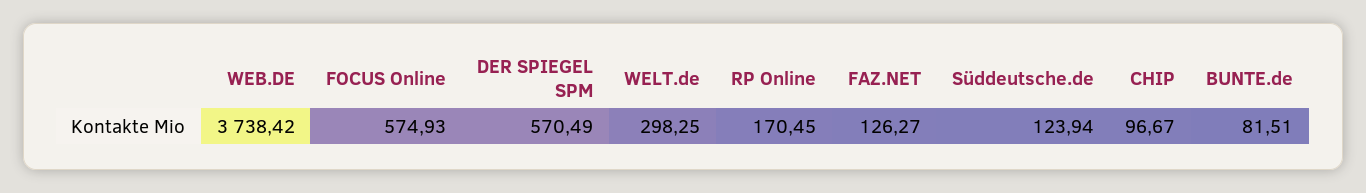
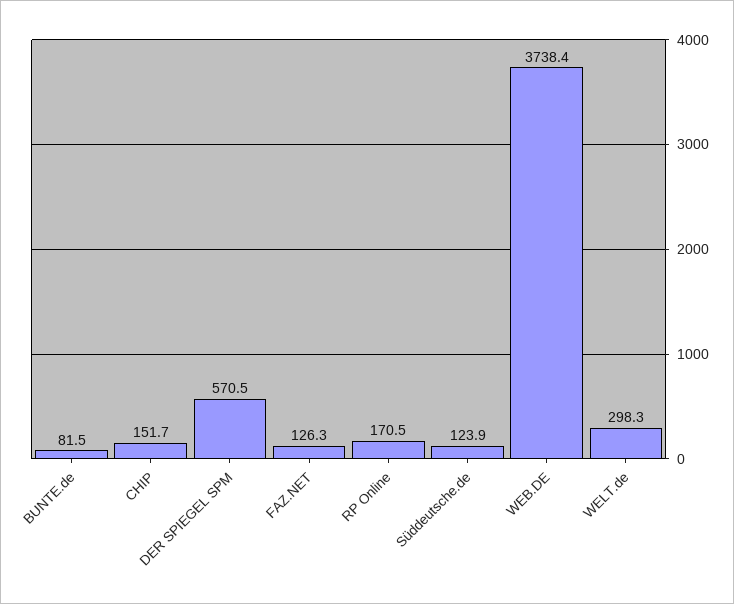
  {
    "WEB.DE": 3738.42,
-   "FOCUS Online": 574.93,
    "DER SPIEGEL SPM": 570.49,
    "WELT.de": 298.25,
    "RP Online": 170.45,
    "FAZ.NET": 126.27,
    "Süddeutsche.de": 123.94,
-   "CHIP": 96.67,
+   "CHIP": 151.7,
    "BUNTE.de": 81.51
  }

